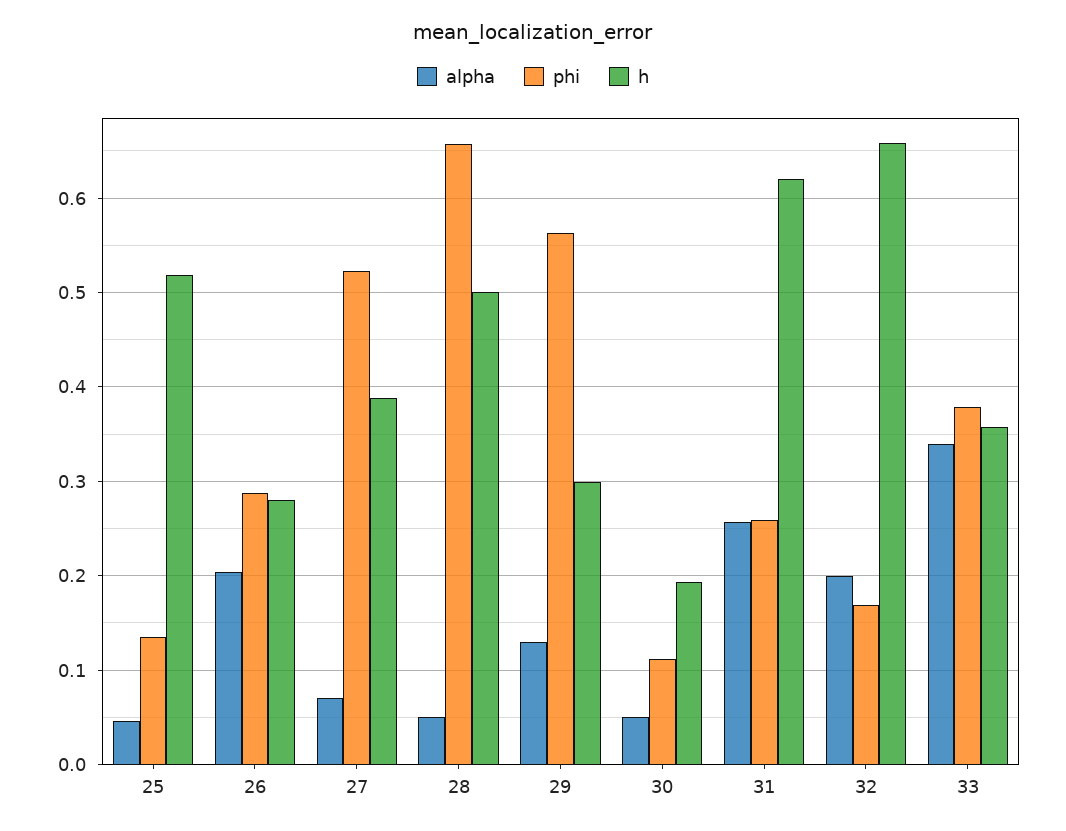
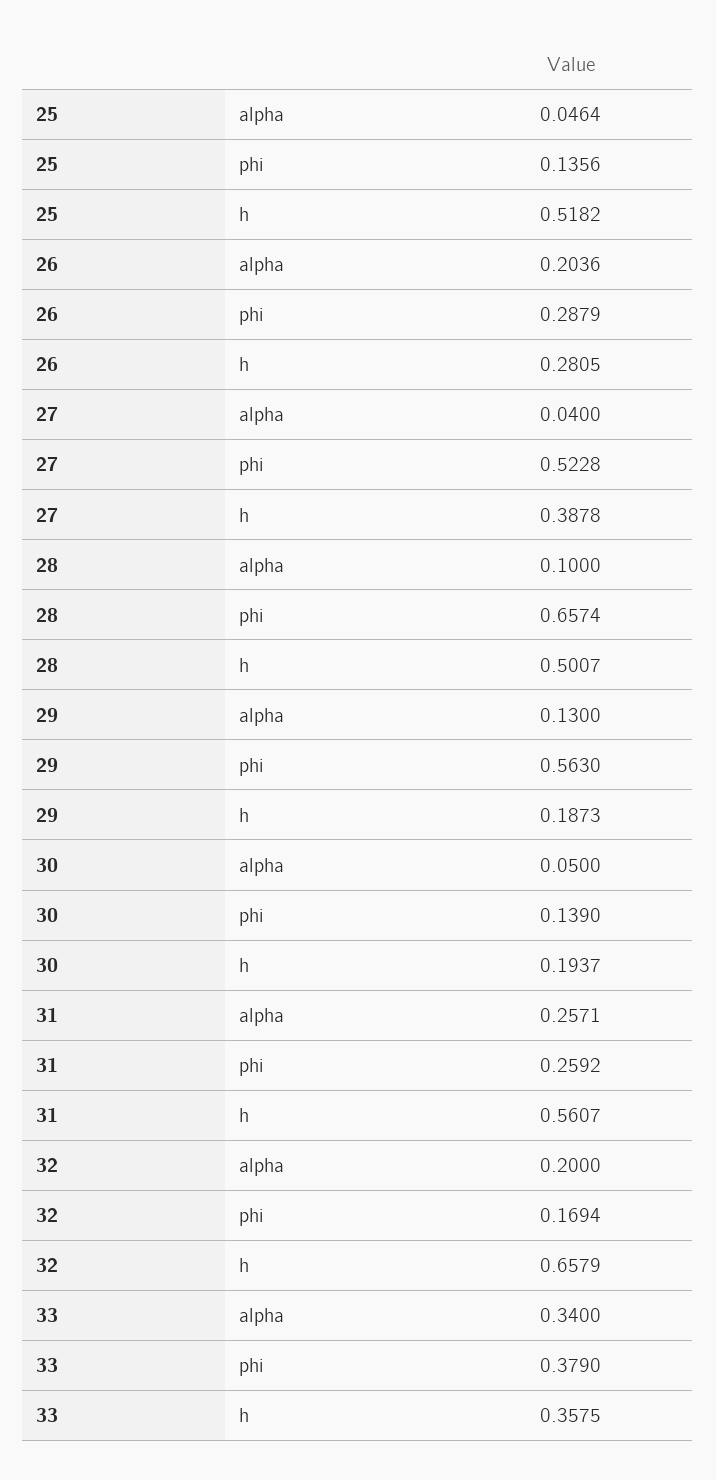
  {
    "alpha": {
      "25": 0.0464,
      "26": 0.2036,
-     "27": 0.07,
+     "27": 0.04,
-     "28": 0.05,
+     "28": 0.1,
      "29": 0.13,
      "30": 0.05,
      "31": 0.2571,
      "32": 0.2,
      "33": 0.34
    },
    "phi": {
      "25": 0.1356,
      "26": 0.2879,
      "27": 0.5228,
      "28": 0.6574,
      "29": 0.563,
-     "30": 0.11,
+     "30": 0.139,
      "31": 0.2592,
      "32": 0.1694,
      "33": 0.379
    },
    "h": {
      "25": 0.5182,
      "26": 0.2805,
      "27": 0.3878,
      "28": 0.5007,
-     "29": 0.3,
+     "29": 0.1873,
      "30": 0.1937,
-     "31": 0.62,
+     "31": 0.5607,
      "32": 0.6579,
      "33": 0.3575
    }
  }

